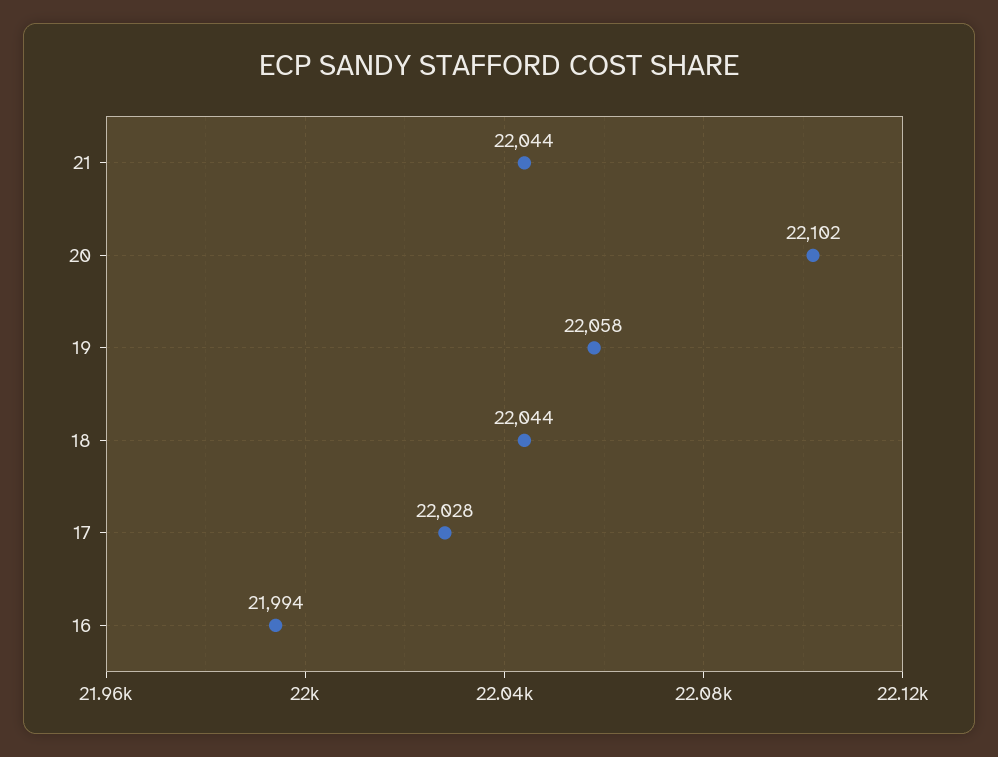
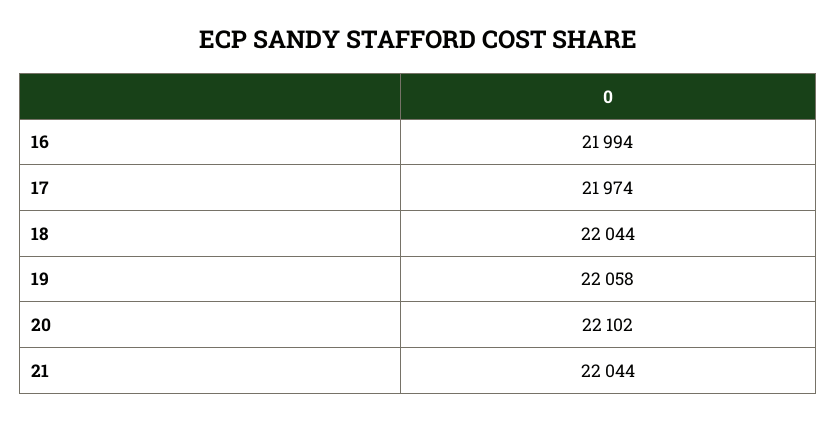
  {
    "21": 22044,
    "20": 22102,
    "19": 22058,
    "18": 22044,
-   "17": 22028,
+   "17": 21974,
    "16": 21994
  }

